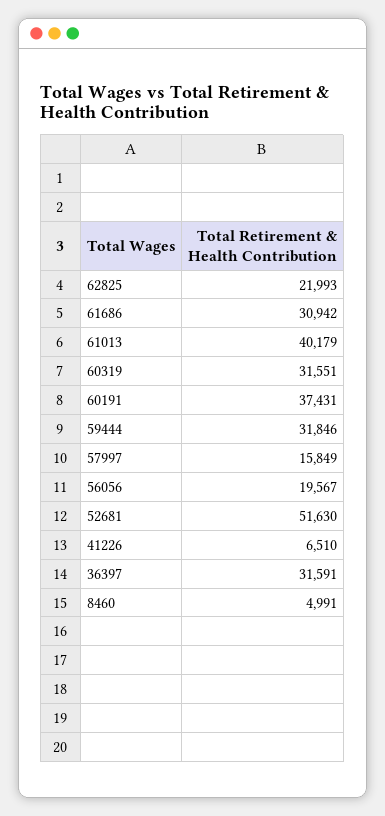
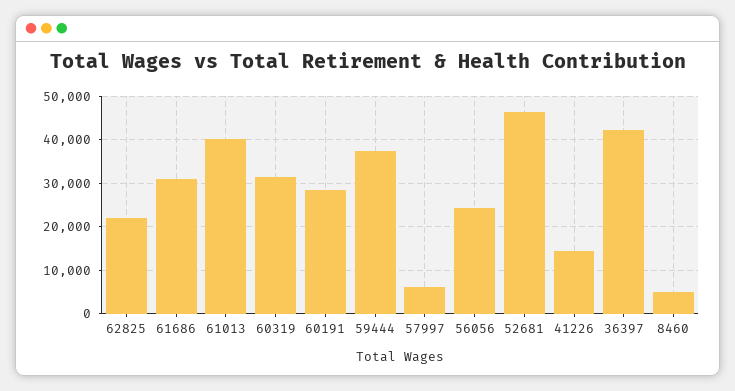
  {
    "62825": 21993,
    "61686": 30942,
    "61013": 40179,
    "60319": 31551,
-   "60191": 37431,
+   "60191": 28000,
-   "59444": 31846,
+   "59444": 38000,
-   "57997": 15849,
+   "57997": 6000,
-   "56056": 19567,
+   "56056": 24000,
-   "52681": 51630,
+   "52681": 46000,
-   "41226": 6510,
+   "41226": 14000,
-   "36397": 31591,
+   "36397": 42000,
    "8460": 4991
  }

